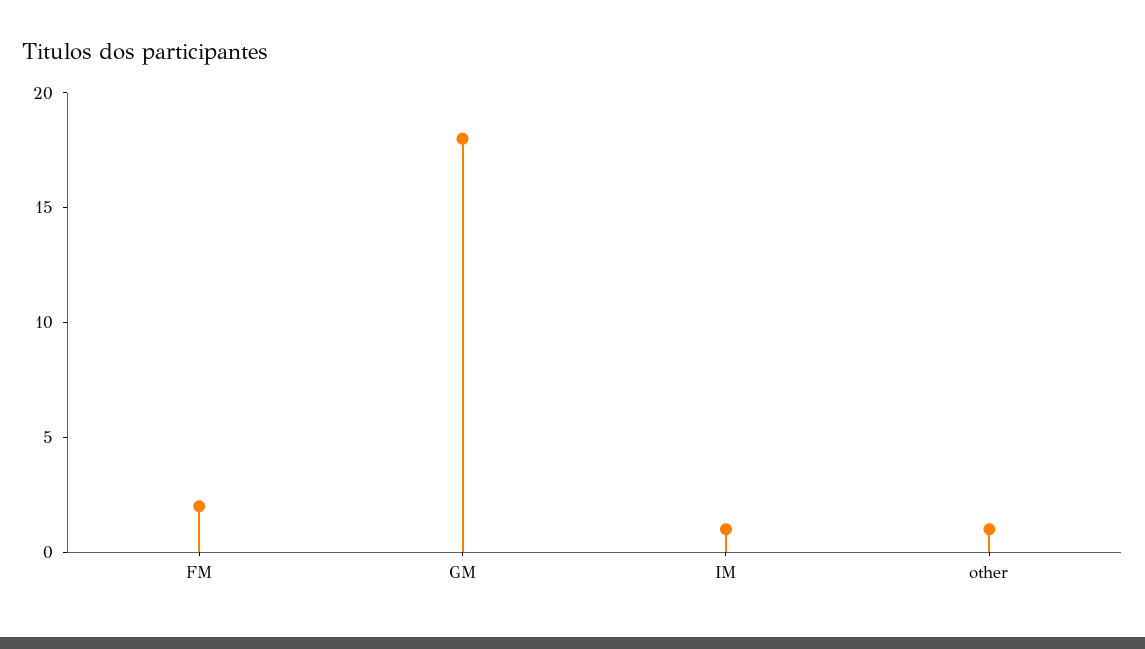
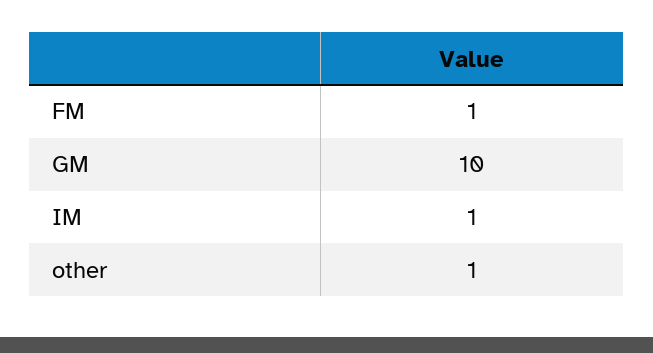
  {
-   "FM": 2,
+   "FM": 1,
-   "GM": 18,
+   "GM": 10,
    "IM": 1,
    "other": 1
  }

